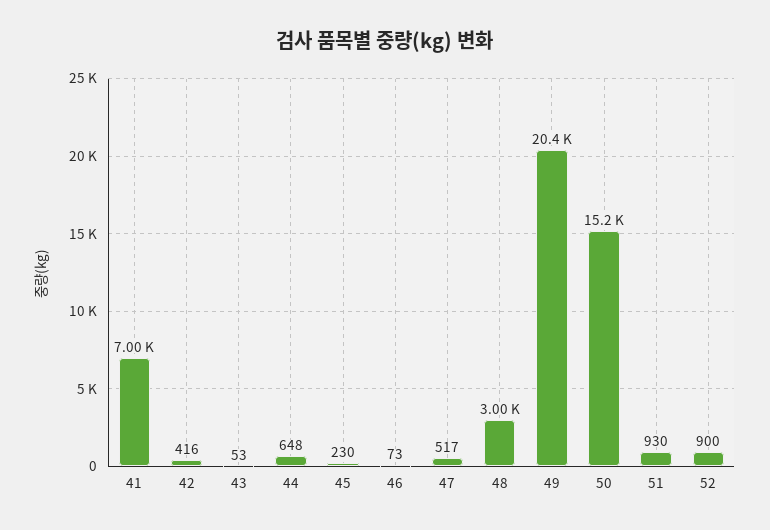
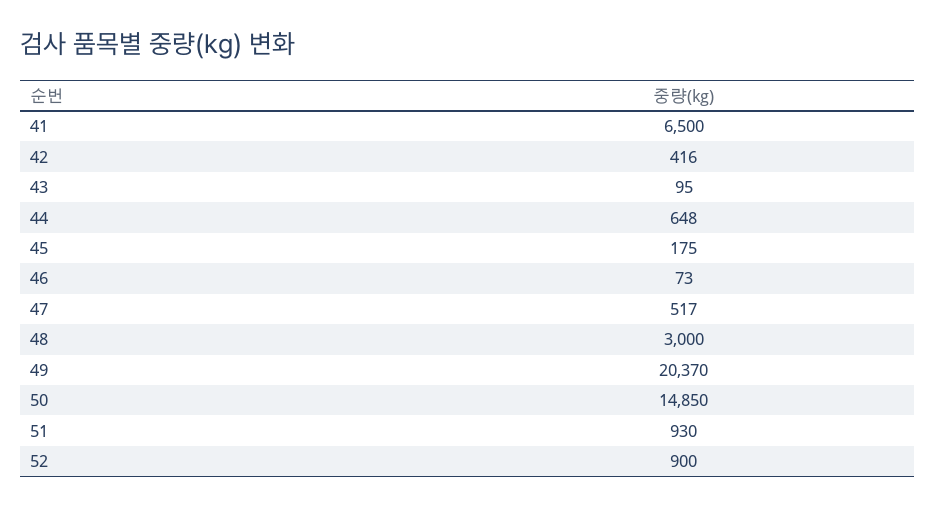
  {
-   "41": 7000,
+   "41": 6500,
    "42": 416,
-   "43": 53,
+   "43": 95,
    "44": 648,
-   "45": 230,
+   "45": 175,
    "46": 73,
    "47": 517,
    "48": 3000,
    "49": 20370,
-   "50": 15200,
+   "50": 14850,
    "51": 930,
    "52": 900
  }

